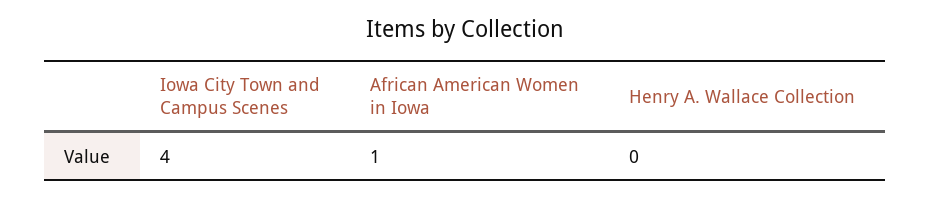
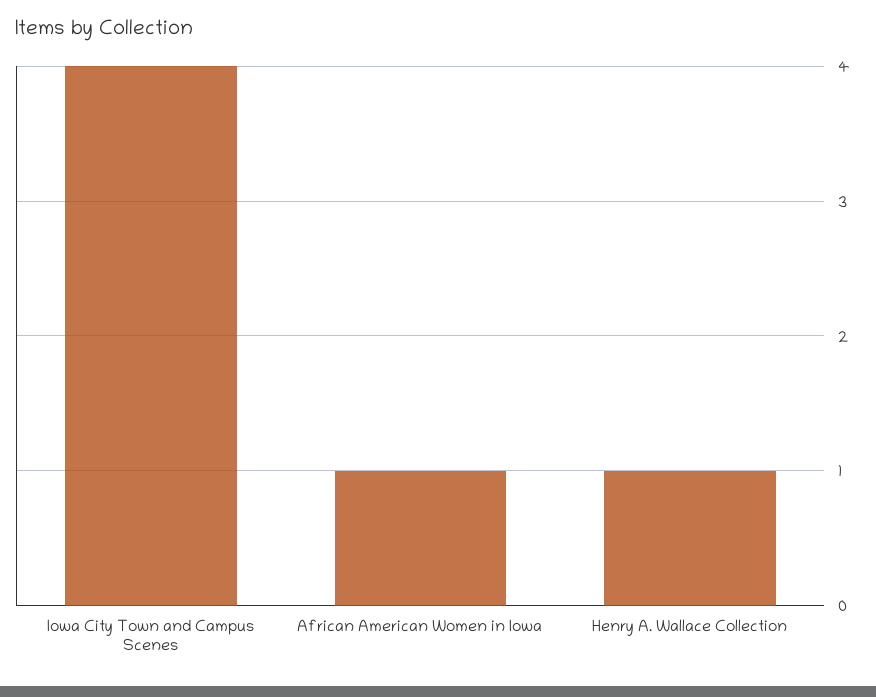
  {
    "Iowa City Town and Campus Scenes": 4,
    "African American Women in Iowa": 1,
-   "Henry A. Wallace Collection": 0
+   "Henry A. Wallace Collection": 1
  }

